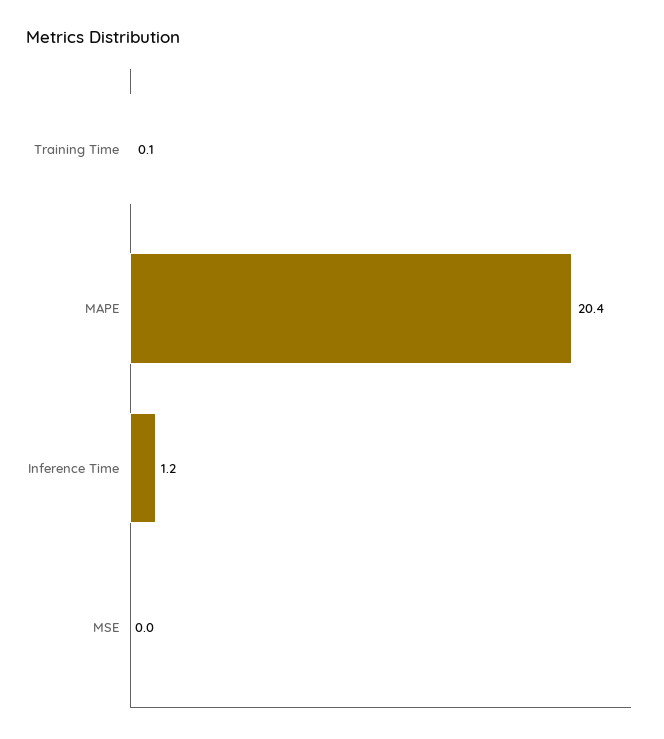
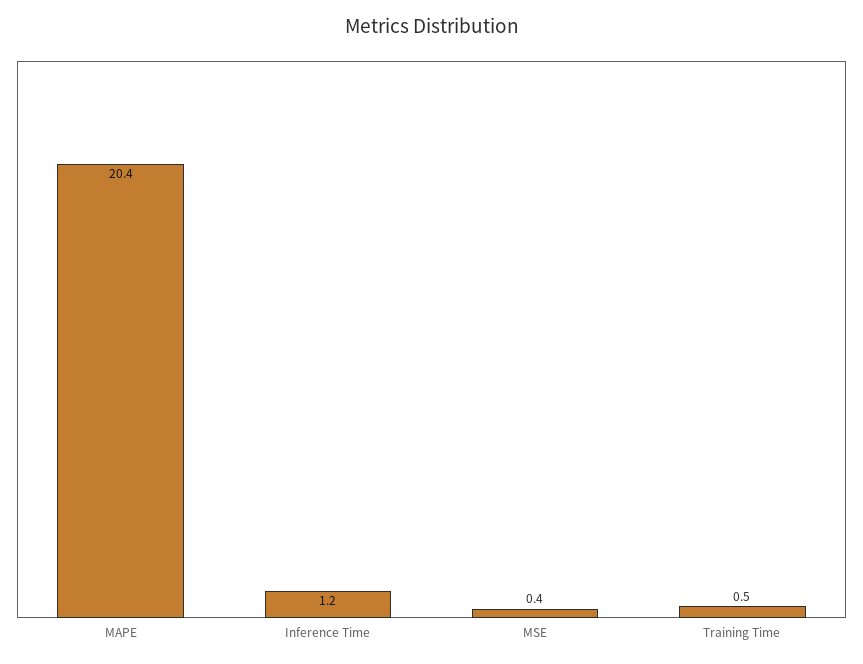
  {
-   "Training Time": 0.1,
+   "Training Time": 0.5,
    "MAPE": 20.4,
    "Inference Time": 1.2,
-   "MSE": 0
+   "MSE": 0.4
  }

